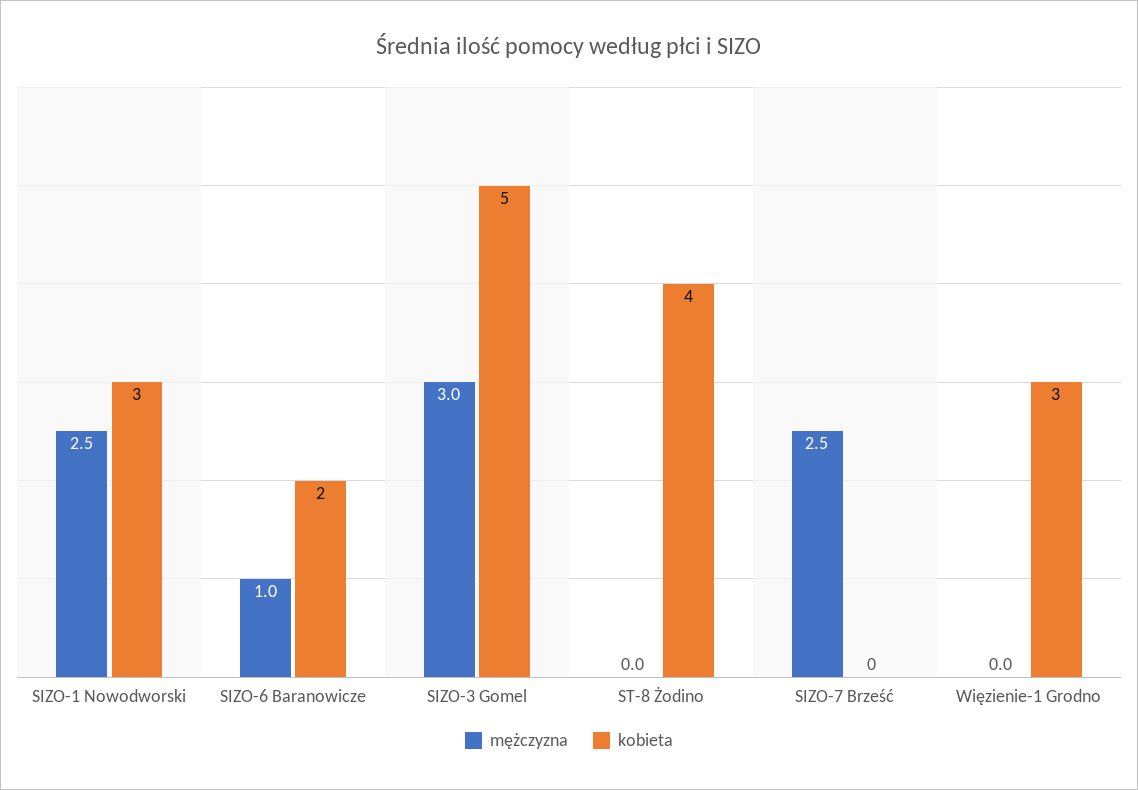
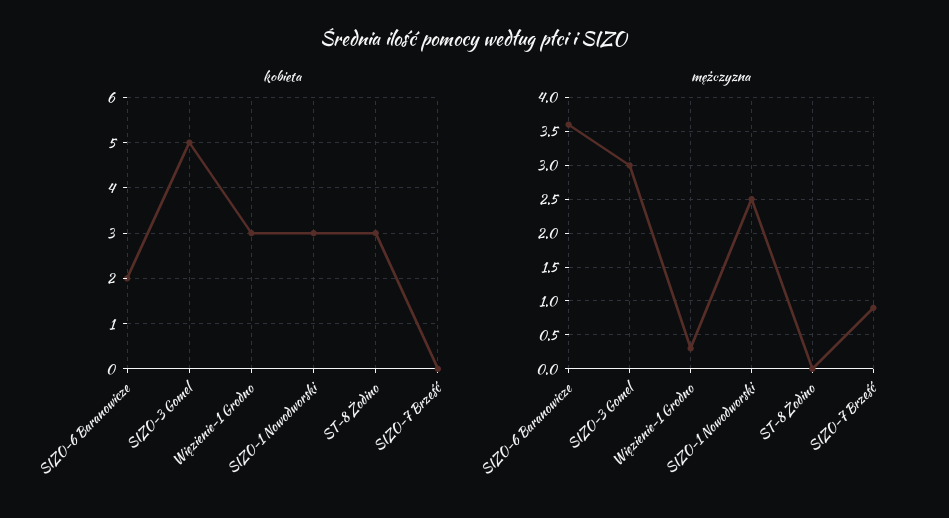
  {
    "mężczyzna": {
      "SIZO-1 Nowodworski": 2.5,
-     "SIZO-6 Baranowicze": 1,
+     "SIZO-6 Baranowicze": 3.6,
      "SIZO-3 Gomel": 3,
      "ST-8 Żodino": 0,
-     "SIZO-7 Brześć": 2.5,
+     "SIZO-7 Brześć": 0.9,
-     "Więzienie-1 Grodno": 0
+     "Więzienie-1 Grodno": 0.3
    },
    "kobieta": {
      "SIZO-1 Nowodworski": 3,
      "SIZO-6 Baranowicze": 2,
      "SIZO-3 Gomel": 5,
-     "ST-8 Żodino": 4,
+     "ST-8 Żodino": 3,
      "SIZO-7 Brześć": 0,
      "Więzienie-1 Grodno": 3
    }
  }

